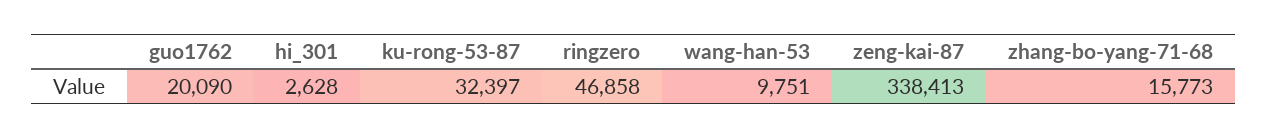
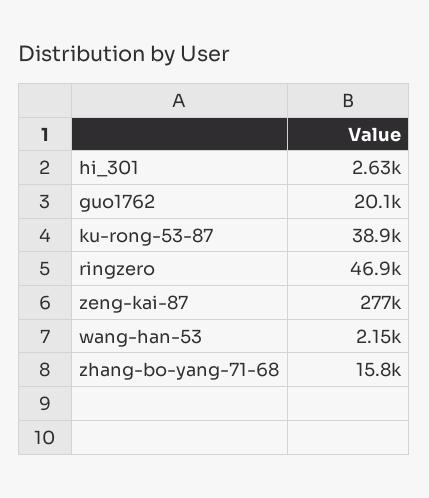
  {
    "guo1762": 20090,
    "hi_301": 2628,
-   "ku-rong-53-87": 32397,
+   "ku-rong-53-87": 38900,
    "ringzero": 46858,
-   "wang-han-53": 9751,
+   "wang-han-53": 2150,
-   "zeng-kai-87": 338413,
+   "zeng-kai-87": 277000,
    "zhang-bo-yang-71-68": 15773
  }

